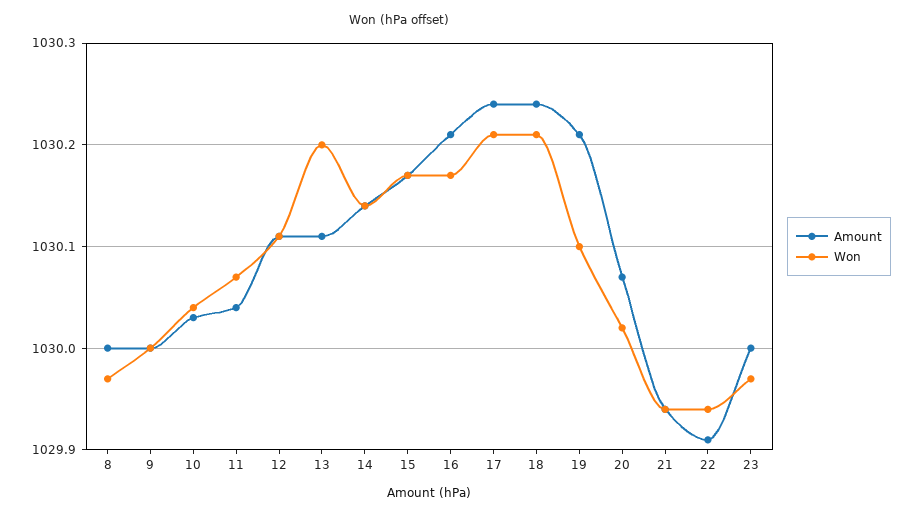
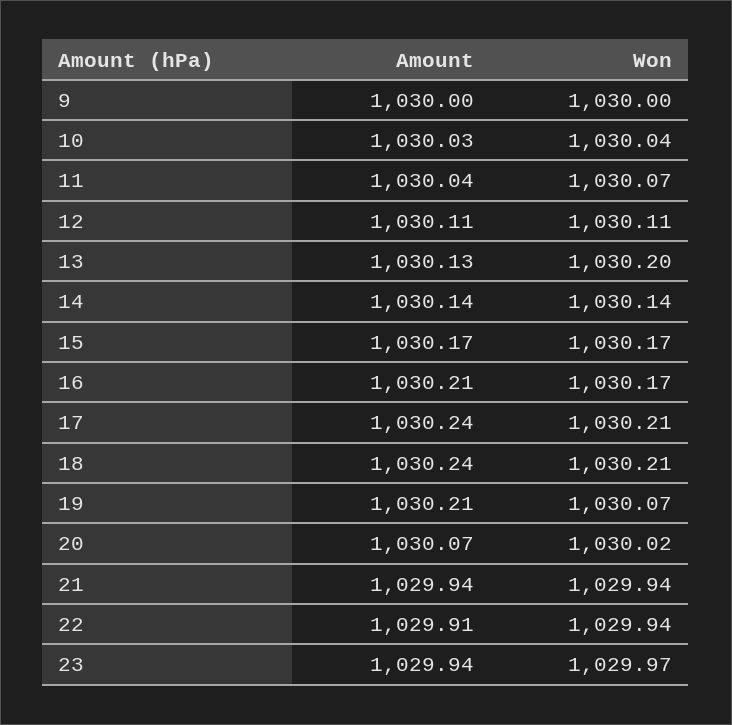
  {
    "Amount": {
-     "8": 1030,
      "9": 1030,
      "10": 1030.03,
      "11": 1030.04,
      "12": 1030.11,
-     "13": 1030.11,
+     "13": 1030.13,
      "14": 1030.14,
      "15": 1030.17,
      "16": 1030.21,
      "17": 1030.24,
      "18": 1030.24,
      "19": 1030.21,
      "20": 1030.07,
      "21": 1029.94,
      "22": 1029.91,
-     "23": 1030
+     "23": 1029.94
    },
    "Won": {
-     "8": 1029.97,
      "9": 1030,
      "10": 1030.04,
      "11": 1030.07,
      "12": 1030.11,
      "13": 1030.2,
      "14": 1030.14,
      "15": 1030.17,
      "16": 1030.17,
      "17": 1030.21,
      "18": 1030.21,
-     "19": 1030.1,
+     "19": 1030.07,
      "20": 1030.02,
      "21": 1029.94,
      "22": 1029.94,
      "23": 1029.97
    }
  }

